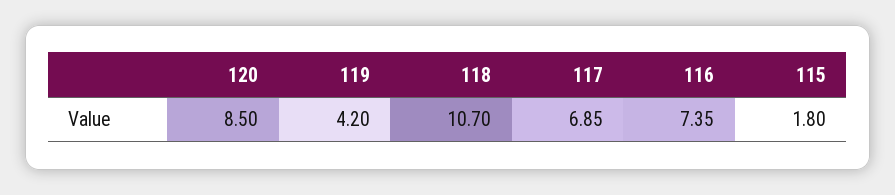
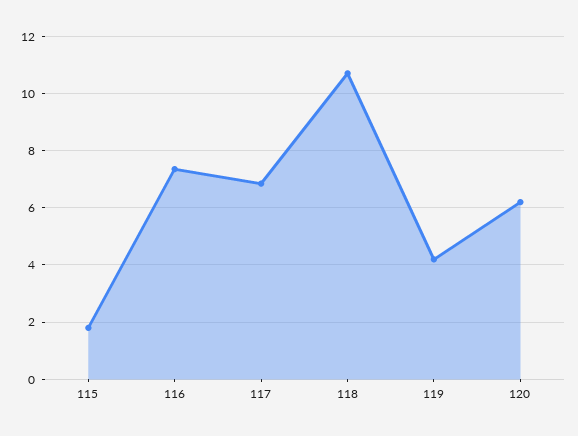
  {
-   "120": 8.5,
+   "120": 6.25,
    "119": 4.2,
    "118": 10.7,
    "117": 6.85,
    "116": 7.35,
    "115": 1.8
  }

